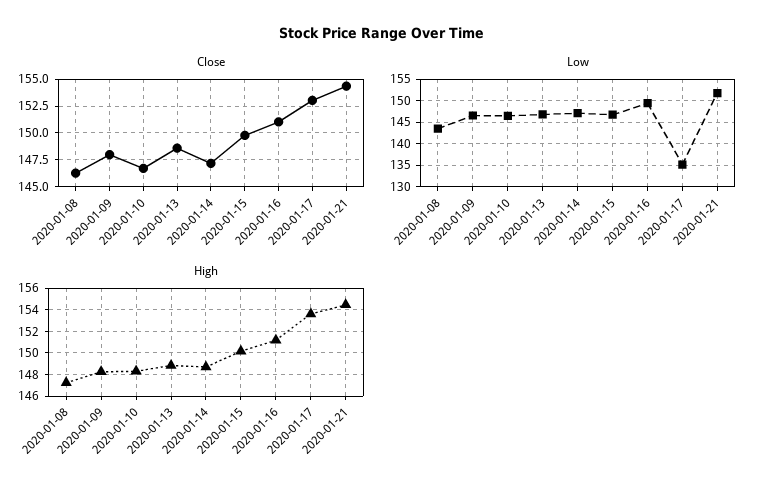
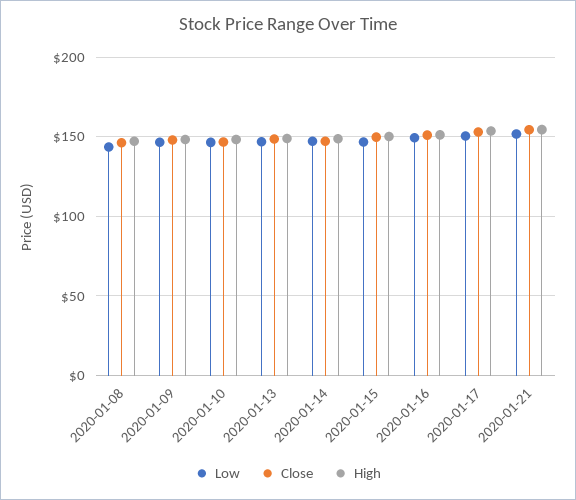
  {
    "Close": {
      "2020-01-08": 147.5,
      "2020-01-09": 147.5,
      "2020-01-10": 147.5,
      "2020-01-13": 147.5,
      "2020-01-14": 147.5,
      "2020-01-15": 150,
      "2020-01-16": 150,
      "2020-01-17": 152.5,
      "2020-01-21": 155
    },
    "Low": {
      "2020-01-08": 142.5,
      "2020-01-09": 147.5,
      "2020-01-10": 147.5,
      "2020-01-13": 147.5,
      "2020-01-14": 147.5,
      "2020-01-15": 147.5,
      "2020-01-16": 150,
-     "2020-01-17": 135,
+     "2020-01-17": 150,
      "2020-01-21": 152.5
    },
    "High": {
      "2020-01-08": 147,
      "2020-01-09": 148,
      "2020-01-10": 148,
      "2020-01-13": 149,
      "2020-01-14": 149,
      "2020-01-15": 150,
      "2020-01-16": 151,
      "2020-01-17": 154,
      "2020-01-21": 154
    }
  }

